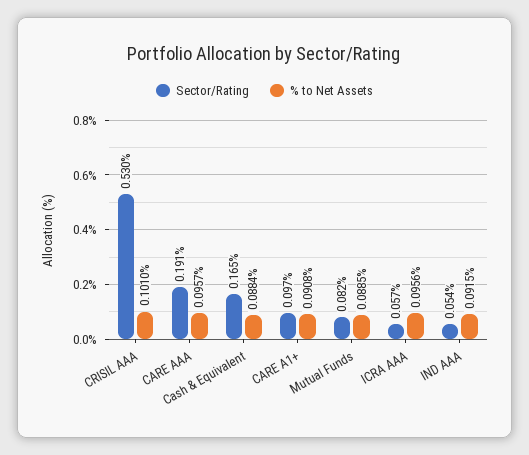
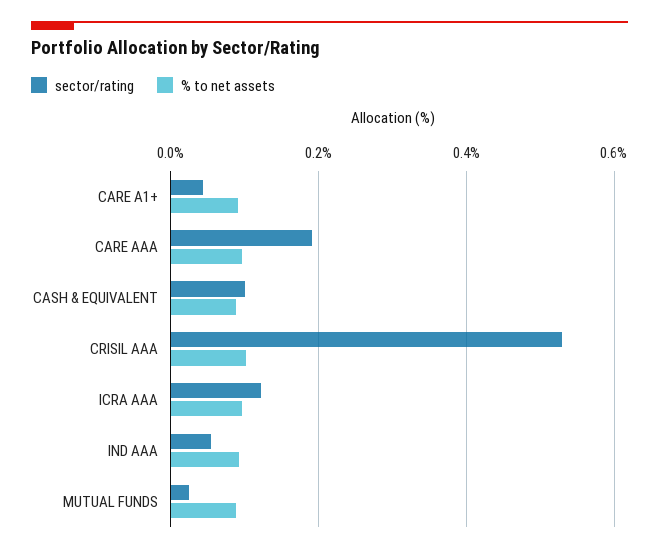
  {
    "Sector/Rating": {
      "CRISIL AAA": 0.53,
      "CARE AAA": 0.191,
-     "Cash & Equivalent": 0.165,
+     "Cash & Equivalent": 0.1,
-     "CARE A1+": 0.097,
+     "CARE A1+": 0.04,
-     "Mutual Funds": 0.082,
+     "Mutual Funds": 0.02,
-     "ICRA AAA": 0.057,
+     "ICRA AAA": 0.12,
      "IND AAA": 0.054
    },
    "% to Net Assets": {
      "CRISIL AAA": 0.101,
      "CARE AAA": 0.0957,
      "Cash & Equivalent": 0.0884,
      "CARE A1+": 0.0908,
      "Mutual Funds": 0.0885,
      "ICRA AAA": 0.0956,
      "IND AAA": 0.0915
    }
  }

